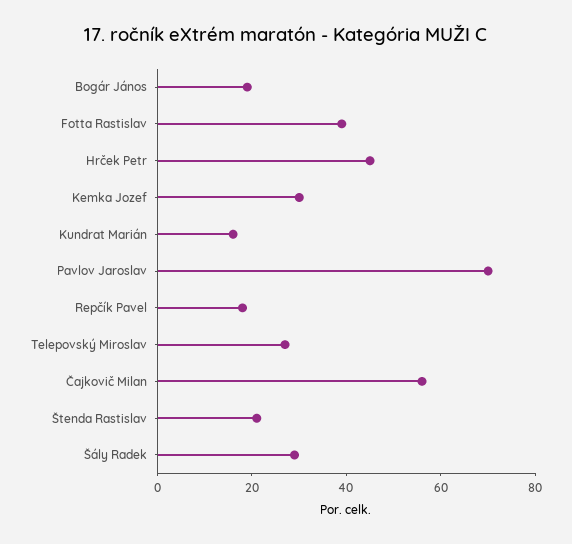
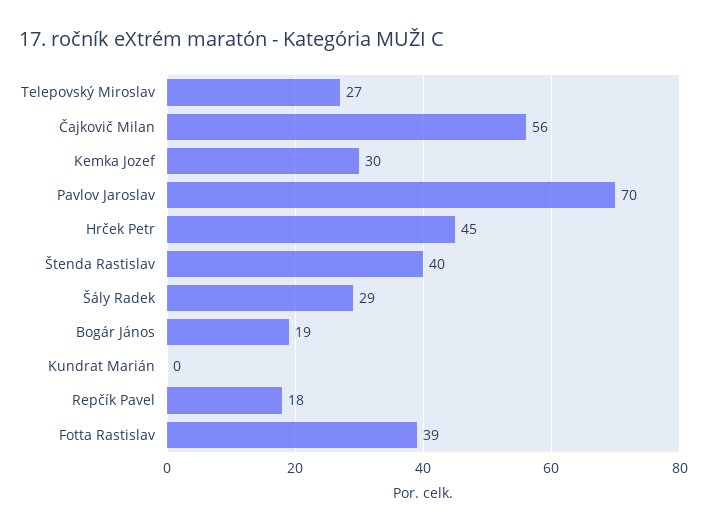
  {
    "Bogár János": 19,
    "Fotta Rastislav": 39,
    "Hrček Petr": 45,
    "Kemka Jozef": 30,
-   "Kundrat Marián": 15,
+   "Kundrat Marián": 0,
    "Pavlov Jaroslav": 70,
    "Repčík Pavel": 18,
    "Telepovský Miroslav": 27,
    "Čajkovič Milan": 56,
-   "Štenda Rastislav": 20,
+   "Štenda Rastislav": 40,
    "Šály Radek": 29
  }

